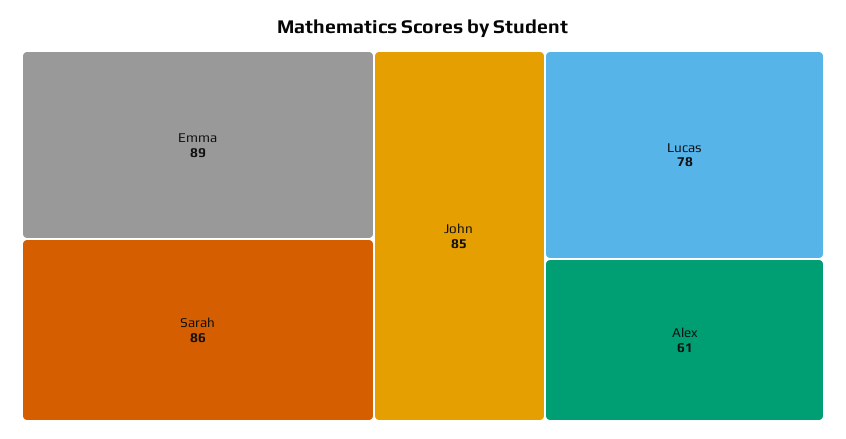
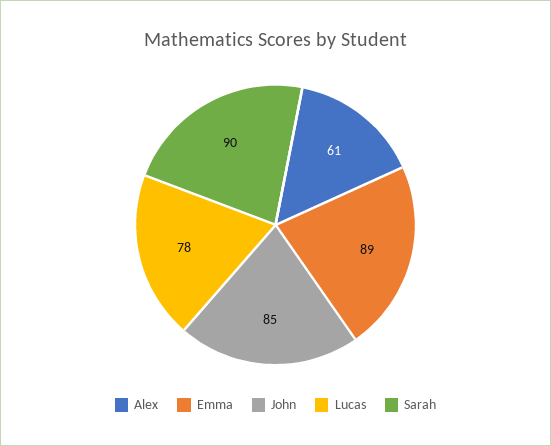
  {
    "Emma": 89,
-   "Sarah": 86,
+   "Sarah": 90,
    "John": 85,
    "Lucas": 78,
    "Alex": 61
  }

